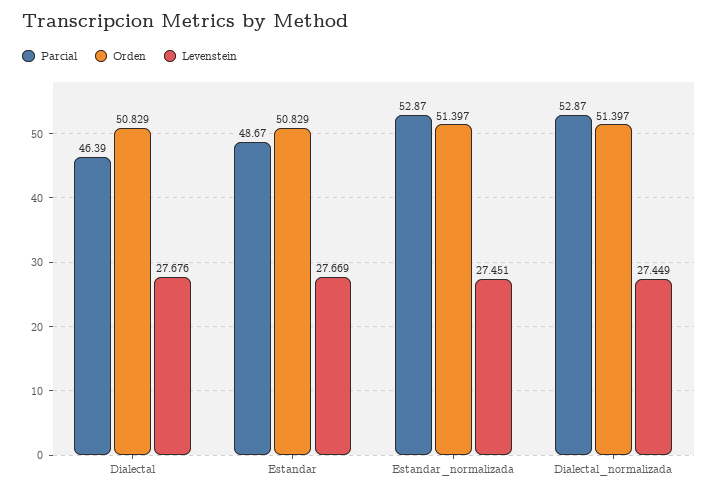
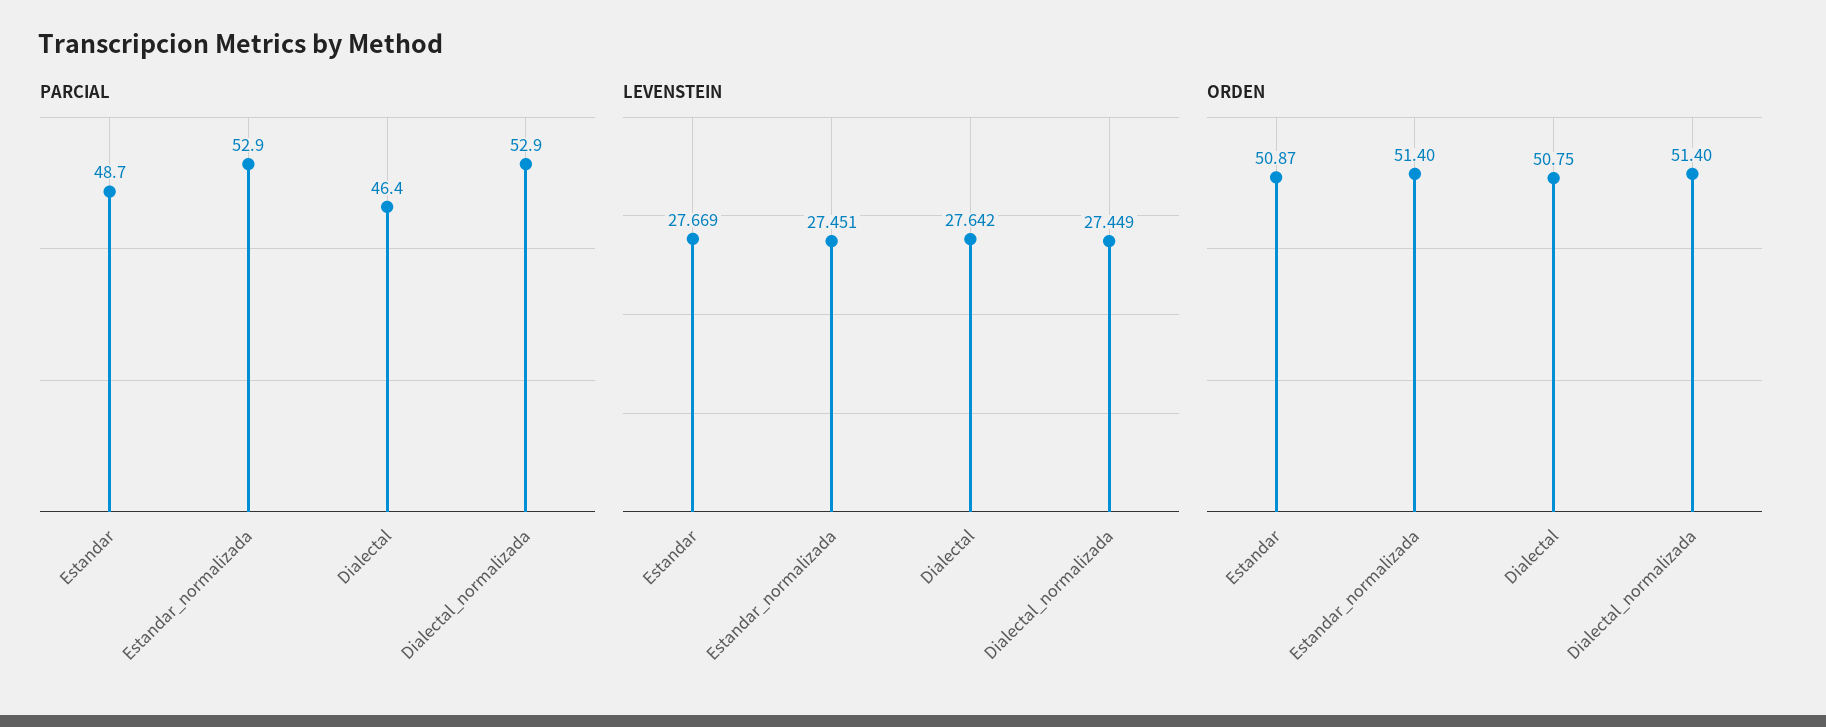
  {
    "Parcial": {
      "Dialectal": 46.39,
      "Estandar": 48.67,
      "Estandar_normalizada": 52.87,
      "Dialectal_normalizada": 52.87
    },
    "Orden": {
-     "Dialectal": 50.829,
+     "Dialectal": 50.75,
-     "Estandar": 50.829,
+     "Estandar": 50.87,
      "Estandar_normalizada": 51.397,
      "Dialectal_normalizada": 51.397
    },
    "Levenstein": {
-     "Dialectal": 27.676,
+     "Dialectal": 27.642,
      "Estandar": 27.669,
      "Estandar_normalizada": 27.451,
      "Dialectal_normalizada": 27.449
    }
  }

